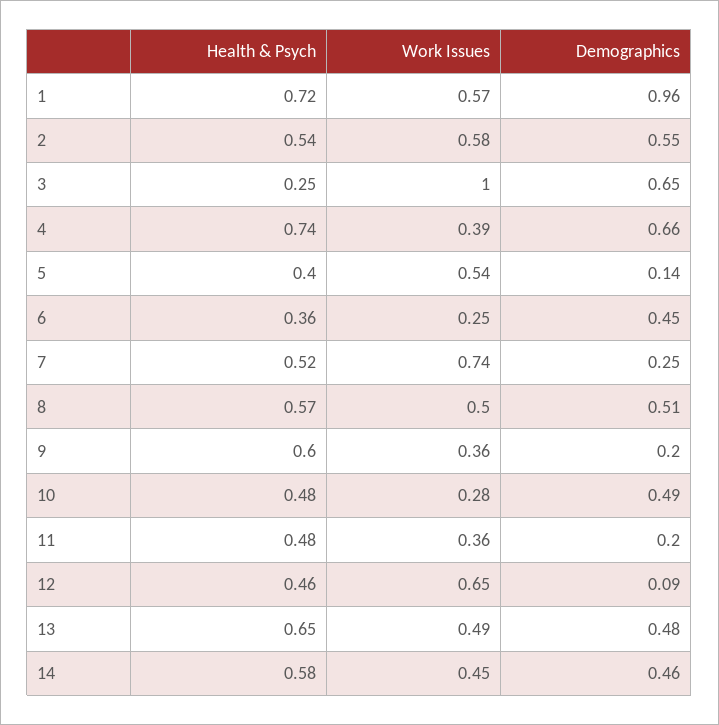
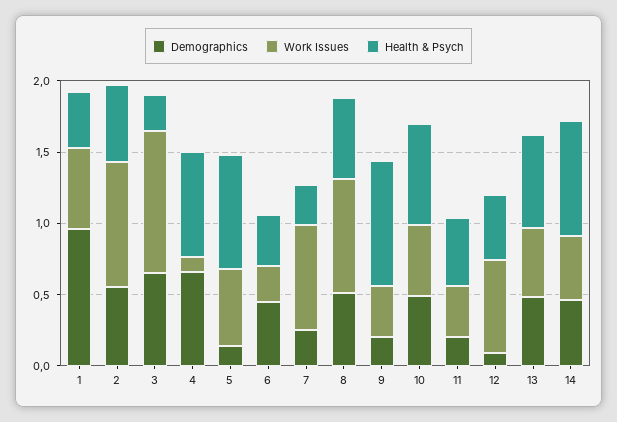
  {
    "Health & Psych": {
-     "1": 0.72,
+     "1": 0.4,
      "2": 0.54,
      "3": 0.25,
      "4": 0.74,
-     "5": 0.4,
+     "5": 0.8,
      "6": 0.36,
-     "7": 0.52,
+     "7": 0.3,
      "8": 0.57,
-     "9": 0.6,
+     "9": 0.9,
-     "10": 0.48,
+     "10": 0.7,
      "11": 0.48,
      "12": 0.46,
      "13": 0.65,
-     "14": 0.58
+     "14": 0.8
    },
    "Work Issues": {
      "1": 0.57,
-     "2": 0.58,
+     "2": 0.9,
      "3": 1,
-     "4": 0.39,
+     "4": 0.1,
      "5": 0.54,
      "6": 0.25,
      "7": 0.74,
-     "8": 0.5,
+     "8": 0.8,
      "9": 0.36,
-     "10": 0.28,
+     "10": 0.5,
      "11": 0.36,
      "12": 0.65,
      "13": 0.49,
      "14": 0.45
    },
    "Demographics": {
      "1": 0.96,
      "2": 0.55,
      "3": 0.65,
      "4": 0.66,
      "5": 0.14,
      "6": 0.45,
      "7": 0.25,
      "8": 0.51,
      "9": 0.2,
      "10": 0.49,
      "11": 0.2,
      "12": 0.09,
      "13": 0.48,
      "14": 0.46
    }
  }

